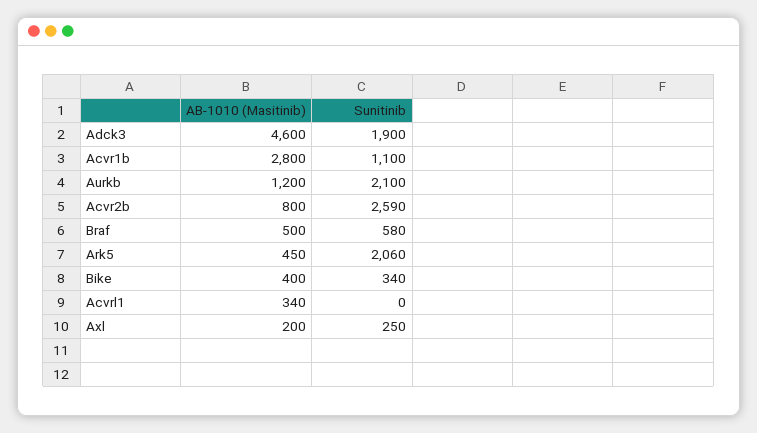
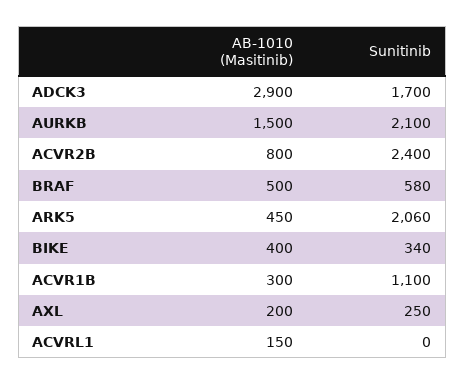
  {
    "AB-1010 (Masitinib)": {
-     "Adck3": 4600,
+     "Adck3": 2900,
-     "Acvr1b": 2800,
+     "Acvr1b": 300,
-     "Aurkb": 1200,
+     "Aurkb": 1500,
      "Acvr2b": 800,
      "Braf": 500,
      "Ark5": 450,
      "Bike": 400,
-     "Acvrl1": 340,
+     "Acvrl1": 150,
      "Axl": 200
    },
    "Sunitinib": {
-     "Adck3": 1900,
+     "Adck3": 1700,
      "Acvr1b": 1100,
      "Aurkb": 2100,
-     "Acvr2b": 2590,
+     "Acvr2b": 2400,
      "Braf": 580,
      "Ark5": 2060,
      "Bike": 340,
      "Acvrl1": 0,
      "Axl": 250
    }
  }

